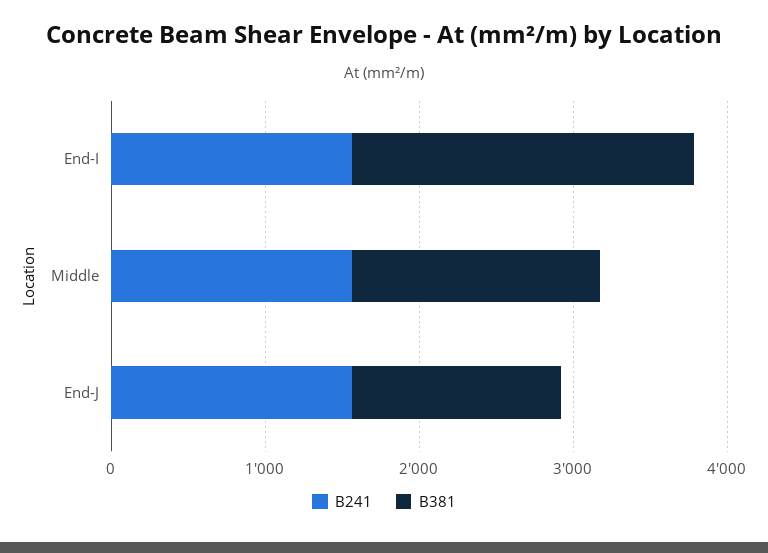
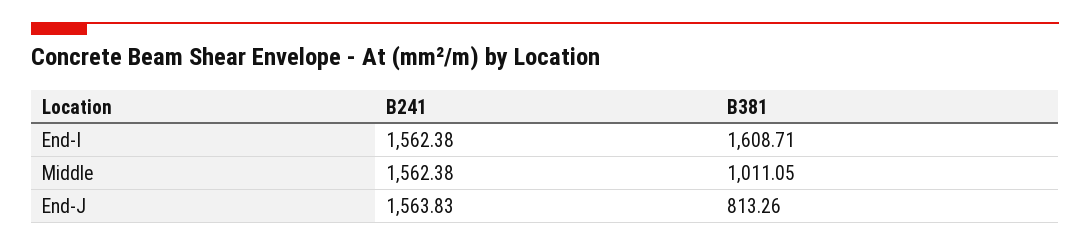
  {
    "B241": {
      "End-I": 1562.38,
      "Middle": 1562.38,
      "End-J": 1563.83
    },
    "B381": {
-     "End-I": 2200,
+     "End-I": 1608.71,
-     "Middle": 1600,
+     "Middle": 1011.05,
-     "End-J": 1400
+     "End-J": 813.26
    }
  }

